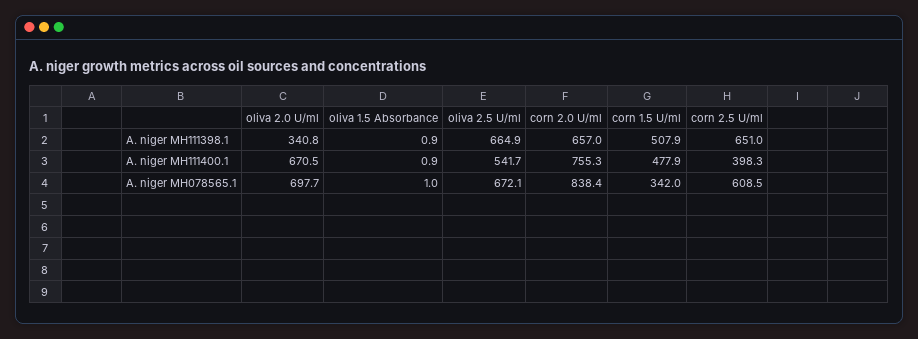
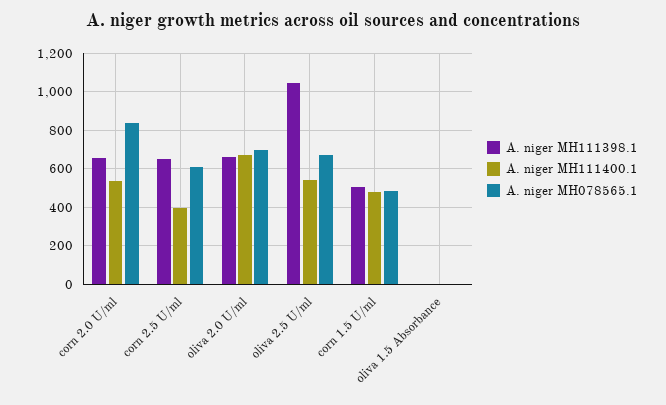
  {
    "A. niger MH111398.1": {
-     "oliva 2.0 U/ml": 340.8,
+     "oliva 2.0 U/ml": 650,
      "oliva 1.5 Absorbance": 0.9,
-     "oliva 2.5 U/ml": 664.9,
+     "oliva 2.5 U/ml": 1050,
      "corn 2.0 U/ml": 657,
      "corn 1.5 U/ml": 507.9,
      "corn 2.5 U/ml": 651
    },
    "A. niger MH111400.1": {
      "oliva 2.0 U/ml": 670.5,
      "oliva 1.5 Absorbance": 0.9,
      "oliva 2.5 U/ml": 541.7,
-     "corn 2.0 U/ml": 755.3,
+     "corn 2.0 U/ml": 550,
      "corn 1.5 U/ml": 477.9,
      "corn 2.5 U/ml": 398.3
    },
    "A. niger MH078565.1": {
      "oliva 2.0 U/ml": 697.7,
      "oliva 1.5 Absorbance": 1,
      "oliva 2.5 U/ml": 672.1,
      "corn 2.0 U/ml": 838.4,
-     "corn 1.5 U/ml": 342,
+     "corn 1.5 U/ml": 500,
      "corn 2.5 U/ml": 608.5
    }
  }

